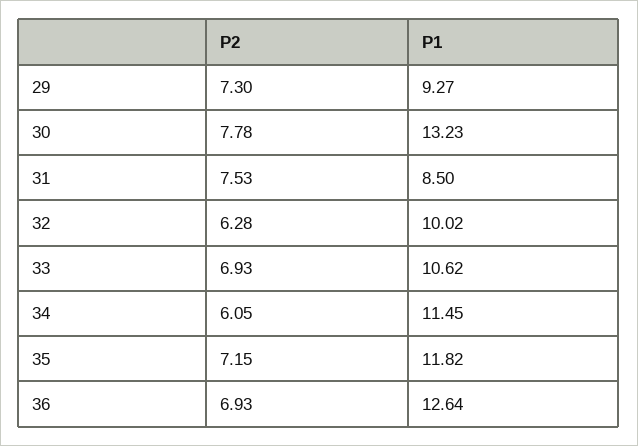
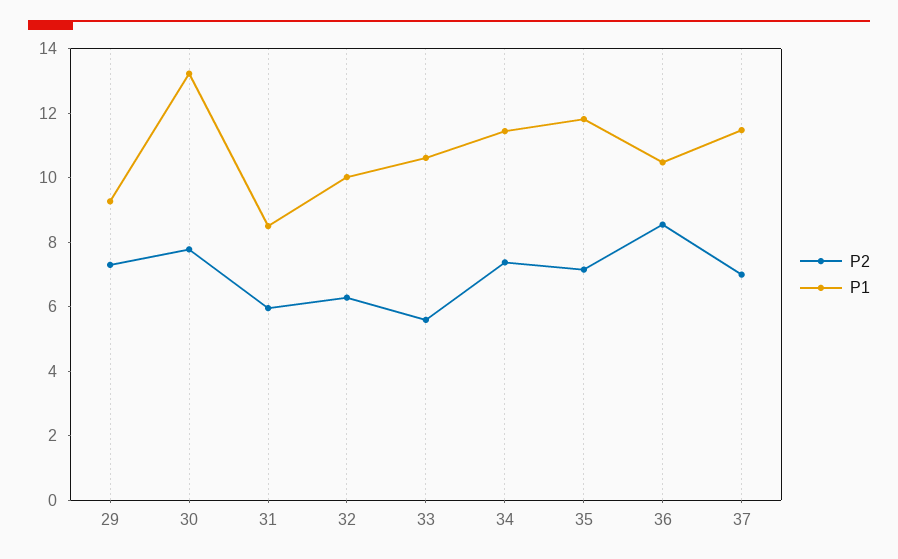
  {
    "P2": {
      "29": 7.3,
      "30": 7.78,
-     "31": 7.53,
+     "31": 6,
      "32": 6.28,
-     "33": 6.93,
+     "33": 5.5,
-     "34": 6.05,
+     "34": 7.5,
      "35": 7.15,
-     "36": 6.93
+     "36": 8.5,
+     "37": 7
    },
    "P1": {
      "29": 9.27,
      "30": 13.23,
      "31": 8.5,
      "32": 10.02,
      "33": 10.62,
      "34": 11.45,
      "35": 11.82,
-     "36": 12.64
+     "36": 10.5,
+     "37": 11.5
    }
  }

